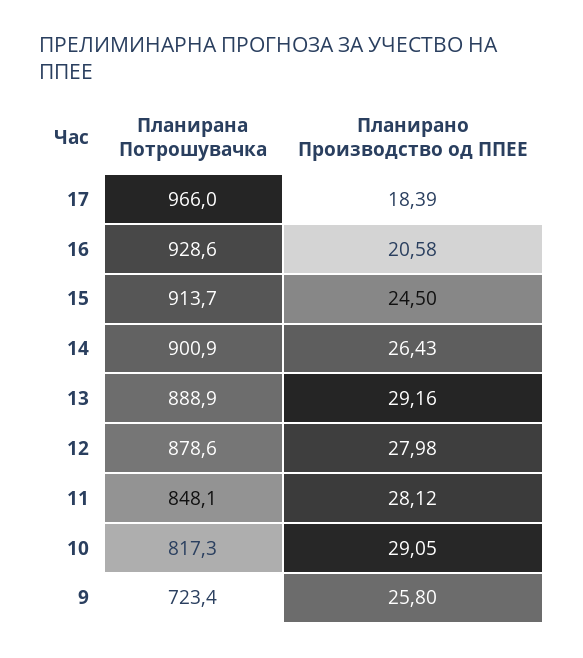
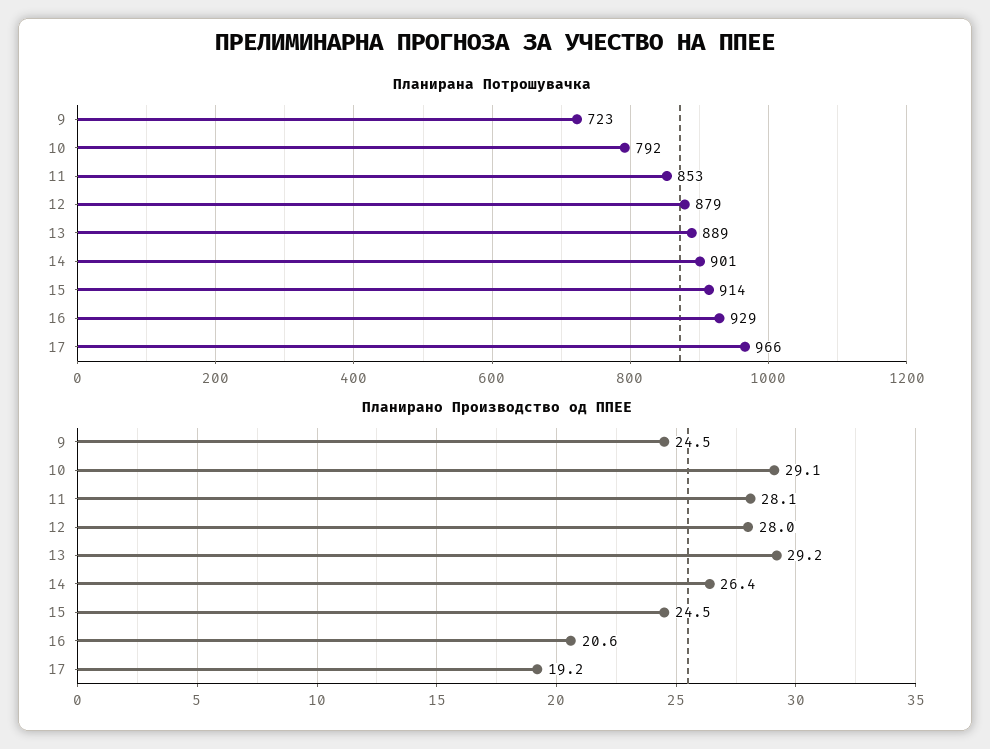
  {
    "Планирана Потрошувачка": {
      "17": 966,
      "16": 928.6,
      "15": 913.7,
      "14": 900.9,
      "13": 888.9,
      "12": 878.6,
-     "11": 848.1,
+     "11": 853,
-     "10": 817.3,
+     "10": 792,
      "9": 723.4
    },
    "Планирано Производство од ППЕЕ": {
-     "17": 18.39,
+     "17": 19.2,
      "16": 20.58,
      "15": 24.5,
      "14": 26.43,
      "13": 29.16,
      "12": 27.98,
      "11": 28.12,
      "10": 29.05,
-     "9": 25.8
+     "9": 24.5
    }
  }

